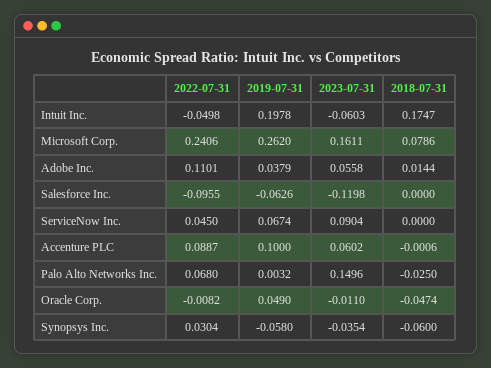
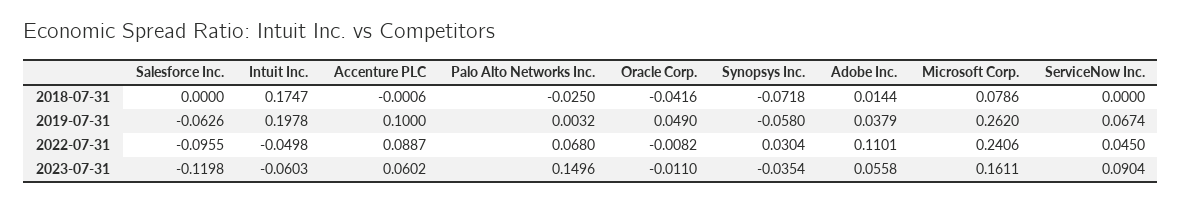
  {
    "2022-07-31": {
      "Intuit Inc.": -0.0498,
      "Microsoft Corp.": 0.2406,
      "Adobe Inc.": 0.1101,
      "Salesforce Inc.": -0.0955,
      "ServiceNow Inc.": 0.045,
      "Accenture PLC": 0.0887,
      "Palo Alto Networks Inc.": 0.068,
      "Oracle Corp.": -0.0082,
      "Synopsys Inc.": 0.0304
    },
    "2019-07-31": {
      "Intuit Inc.": 0.1978,
      "Microsoft Corp.": 0.262,
      "Adobe Inc.": 0.0379,
      "Salesforce Inc.": -0.0626,
      "ServiceNow Inc.": 0.0674,
      "Accenture PLC": 0.1,
      "Palo Alto Networks Inc.": 0.0032,
      "Oracle Corp.": 0.049,
      "Synopsys Inc.": -0.058
    },
    "2023-07-31": {
      "Intuit Inc.": -0.0603,
      "Microsoft Corp.": 0.1611,
      "Adobe Inc.": 0.0558,
      "Salesforce Inc.": -0.1198,
      "ServiceNow Inc.": 0.0904,
      "Accenture PLC": 0.0602,
      "Palo Alto Networks Inc.": 0.1496,
      "Oracle Corp.": -0.011,
      "Synopsys Inc.": -0.0354
    },
    "2018-07-31": {
      "Intuit Inc.": 0.1747,
      "Microsoft Corp.": 0.0786,
      "Adobe Inc.": 0.0144,
      "Salesforce Inc.": 0,
      "ServiceNow Inc.": 0,
      "Accenture PLC": -0.0006,
      "Palo Alto Networks Inc.": -0.025,
-     "Oracle Corp.": -0.0474,
+     "Oracle Corp.": -0.0416,
-     "Synopsys Inc.": -0.06
+     "Synopsys Inc.": -0.0718
    }
  }

